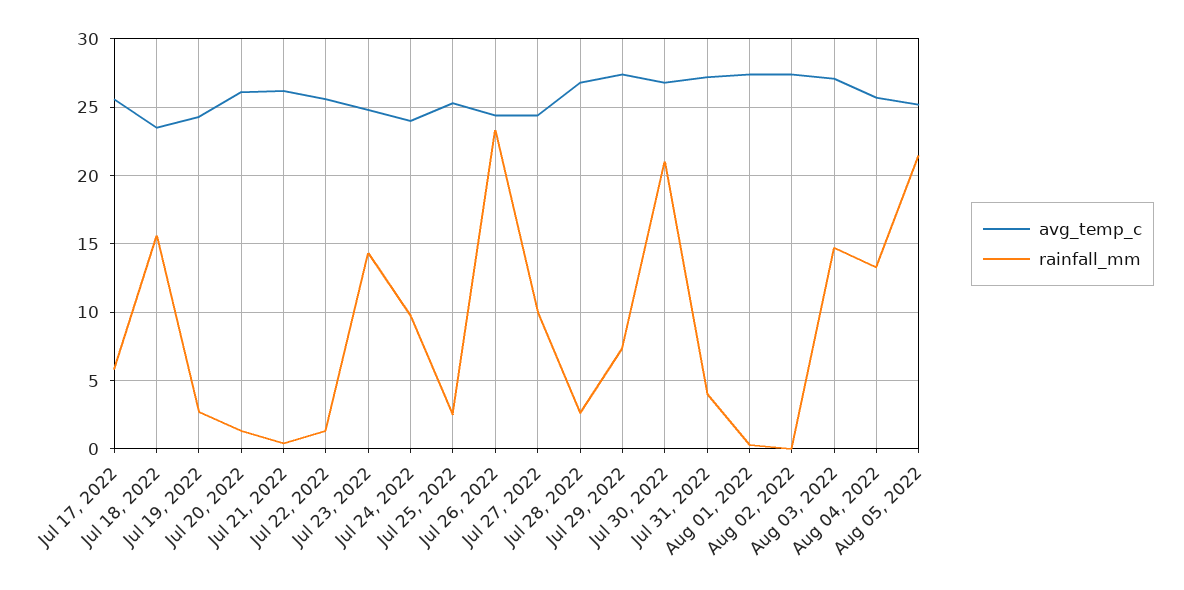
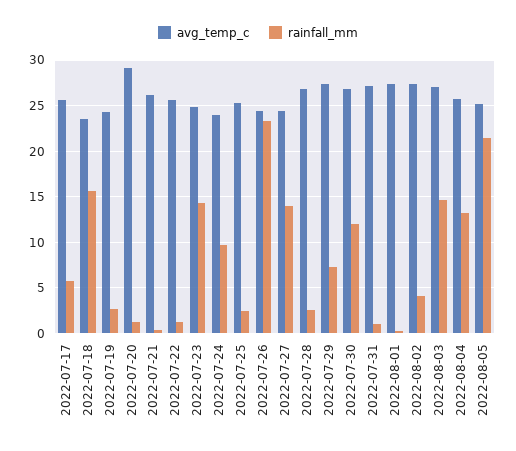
  {
    "avg_temp_c": {
      "Jul 17, 2022": 25.5,
      "Jul 18, 2022": 23.5,
      "Jul 19, 2022": 24.5,
-     "Jul 20, 2022": 26,
+     "Jul 20, 2022": 29,
      "Jul 21, 2022": 26,
      "Jul 22, 2022": 25.5,
      "Jul 23, 2022": 25,
      "Jul 24, 2022": 24,
      "Jul 25, 2022": 25.5,
      "Jul 26, 2022": 24.5,
      "Jul 27, 2022": 24.5,
      "Jul 28, 2022": 27,
      "Jul 29, 2022": 27.5,
      "Jul 30, 2022": 27,
      "Jul 31, 2022": 27,
      "Aug 01, 2022": 27.5,
      "Aug 02, 2022": 27.5,
      "Aug 03, 2022": 27,
      "Aug 04, 2022": 25.5,
      "Aug 05, 2022": 25
    },
    "rainfall_mm": {
      "Jul 17, 2022": 6,
      "Jul 18, 2022": 15.5,
      "Jul 19, 2022": 2.5,
      "Jul 20, 2022": 1.5,
      "Jul 21, 2022": 0.5,
      "Jul 22, 2022": 1.5,
      "Jul 23, 2022": 14.5,
      "Jul 24, 2022": 9.5,
      "Jul 25, 2022": 2.5,
      "Jul 26, 2022": 23.5,
-     "Jul 27, 2022": 10,
+     "Jul 27, 2022": 14,
      "Jul 28, 2022": 2.5,
      "Jul 29, 2022": 7.5,
-     "Jul 30, 2022": 21,
+     "Jul 30, 2022": 12,
-     "Jul 31, 2022": 4,
+     "Jul 31, 2022": 1,
      "Aug 01, 2022": 0.5,
-     "Aug 02, 2022": 0,
+     "Aug 02, 2022": 4,
      "Aug 03, 2022": 14.5,
      "Aug 04, 2022": 13.5,
      "Aug 05, 2022": 21.5
    }
  }

